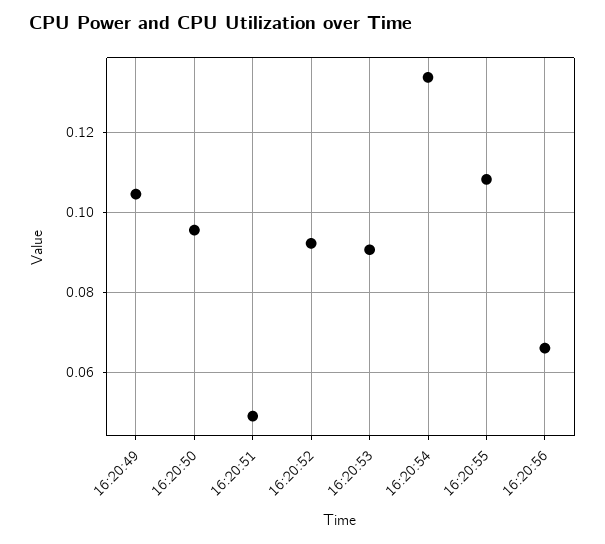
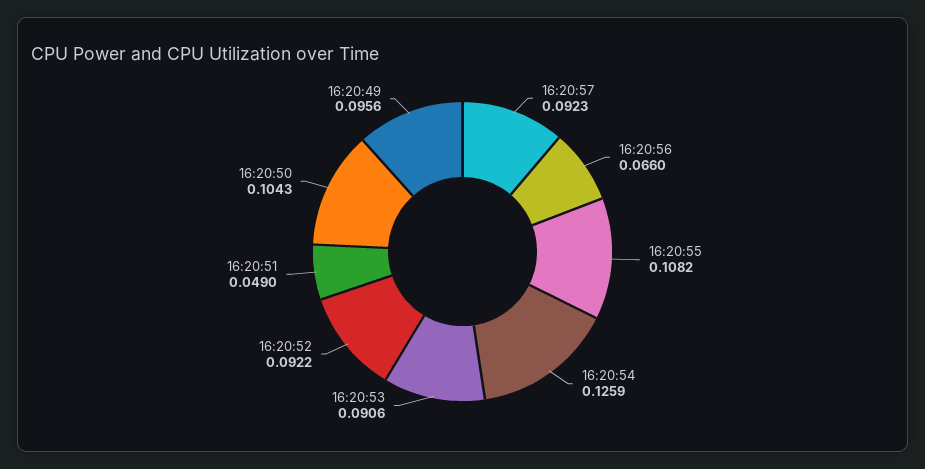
  {
-   "16:20:49": 0.104,
+   "16:20:49": 0.0956,
-   "16:20:50": 0.096,
+   "16:20:50": 0.1043,
    "16:20:51": 0.049,
    "16:20:52": 0.0922,
    "16:20:53": 0.0906,
-   "16:20:54": 0.134,
+   "16:20:54": 0.1259,
    "16:20:55": 0.1082,
-   "16:20:56": 0.066
+   "16:20:56": 0.066,
+   "16:20:57": 0.0923
  }

